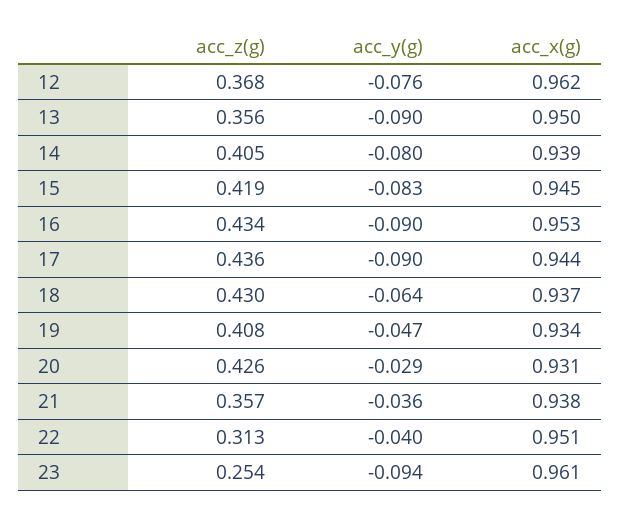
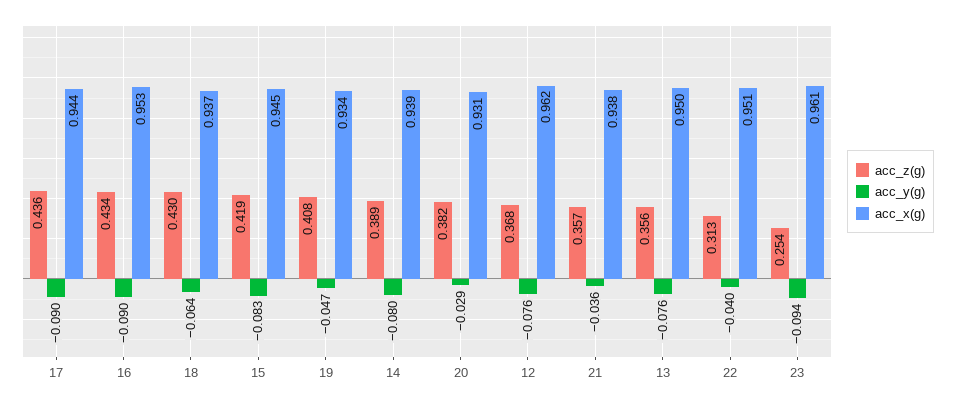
  {
    "acc_z(g)": {
      "12": 0.368,
      "13": 0.356,
-     "14": 0.405,
+     "14": 0.389,
      "15": 0.419,
      "16": 0.434,
      "17": 0.436,
      "18": 0.43,
      "19": 0.408,
-     "20": 0.426,
+     "20": 0.382,
      "21": 0.357,
      "22": 0.313,
      "23": 0.254
    },
    "acc_y(g)": {
      "12": -0.076,
-     "13": -0.09,
+     "13": -0.076,
      "14": -0.08,
      "15": -0.083,
      "16": -0.09,
      "17": -0.09,
      "18": -0.064,
      "19": -0.047,
      "20": -0.029,
      "21": -0.036,
      "22": -0.04,
      "23": -0.094
    },
    "acc_x(g)": {
      "12": 0.962,
      "13": 0.95,
      "14": 0.939,
      "15": 0.945,
      "16": 0.953,
      "17": 0.944,
      "18": 0.937,
      "19": 0.934,
      "20": 0.931,
      "21": 0.938,
      "22": 0.951,
      "23": 0.961
    }
  }

